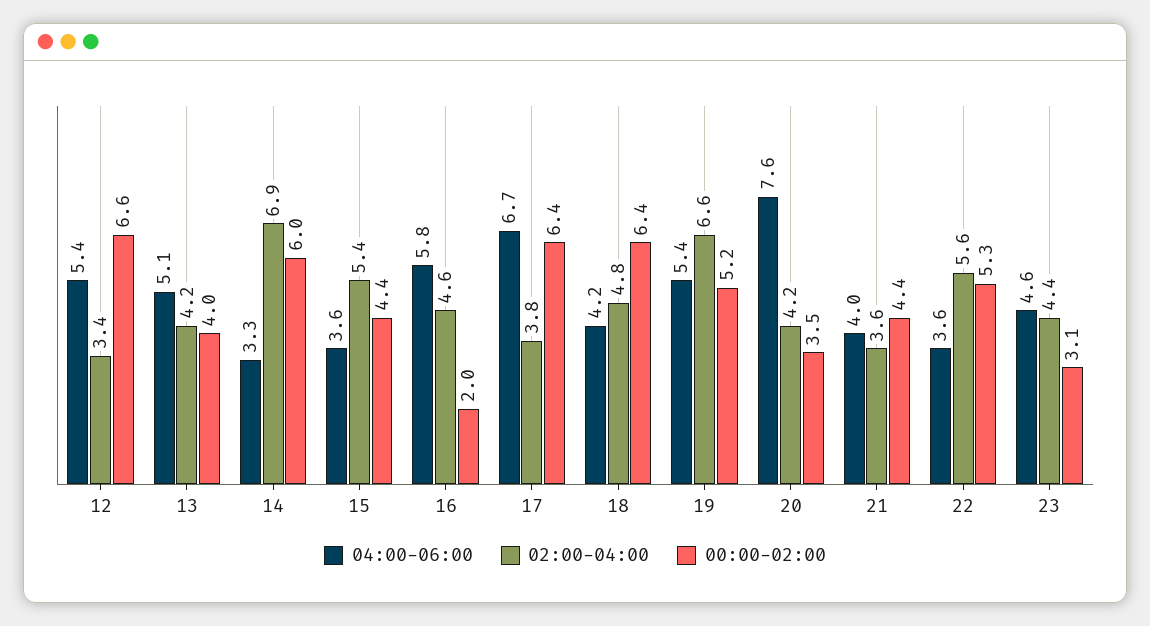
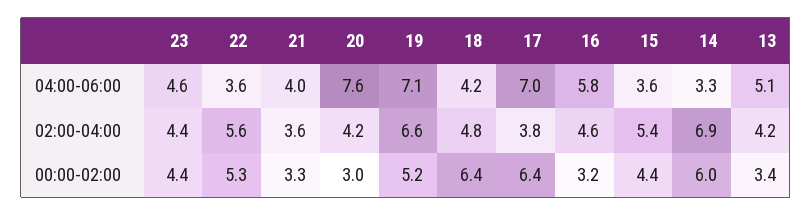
  {
    "04:00-06:00": {
-     "12": 5.4,
      "13": 5.1,
      "14": 3.3,
      "15": 3.6,
      "16": 5.8,
-     "17": 6.7,
+     "17": 7,
      "18": 4.2,
-     "19": 5.4,
+     "19": 7.1,
      "20": 7.6,
      "21": 4,
      "22": 3.6,
      "23": 4.6
    },
    "02:00-04:00": {
-     "12": 3.4,
      "13": 4.2,
      "14": 6.9,
      "15": 5.4,
      "16": 4.6,
      "17": 3.8,
      "18": 4.8,
      "19": 6.6,
      "20": 4.2,
      "21": 3.6,
      "22": 5.6,
      "23": 4.4
    },
    "00:00-02:00": {
-     "12": 6.6,
-     "13": 4,
+     "13": 3.4,
      "14": 6,
      "15": 4.4,
-     "16": 2,
+     "16": 3.2,
      "17": 6.4,
      "18": 6.4,
      "19": 5.2,
-     "20": 3.5,
+     "20": 3,
-     "21": 4.4,
+     "21": 3.3,
      "22": 5.3,
-     "23": 3.1
+     "23": 4.4
    }
  }

